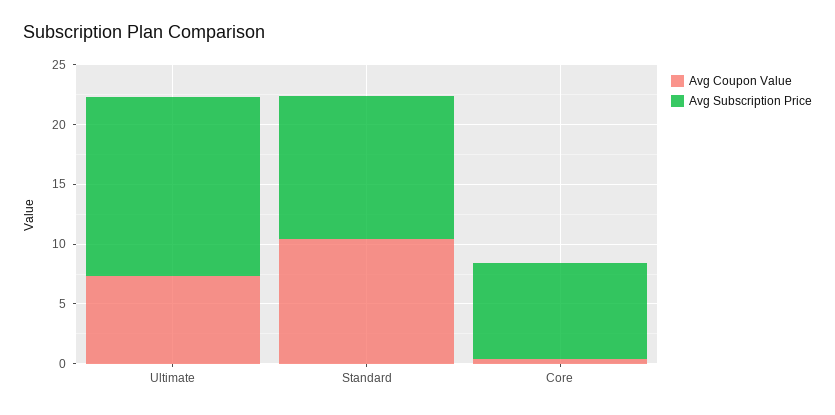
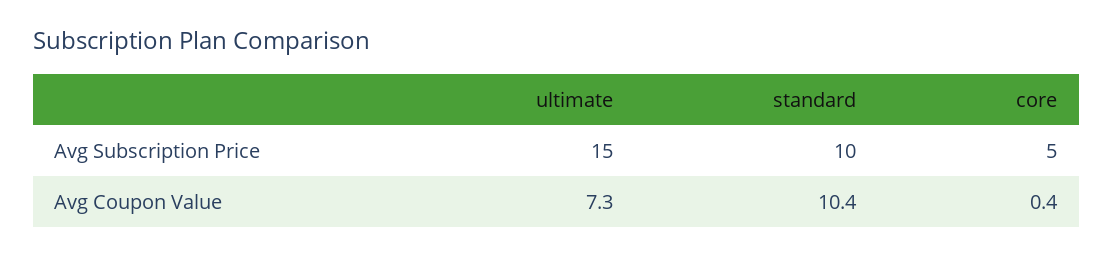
  {
    "Avg Coupon Value": {
      "Ultimate": 7.3,
      "Standard": 10.4,
      "Core": 0.4
    },
    "Avg Subscription Price": {
      "Ultimate": 15,
-     "Standard": 12,
+     "Standard": 10,
-     "Core": 8
+     "Core": 5
    }
  }

